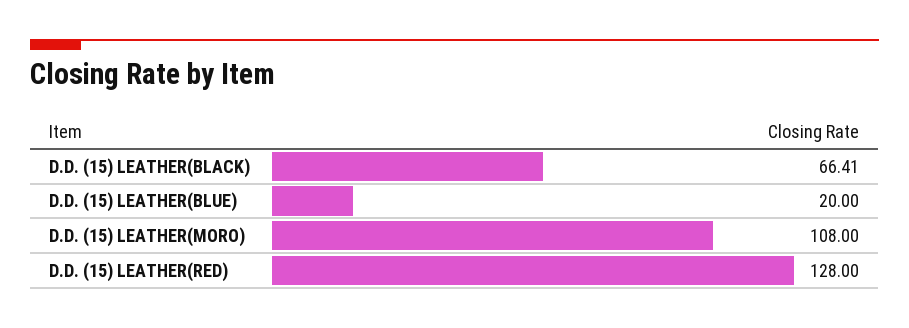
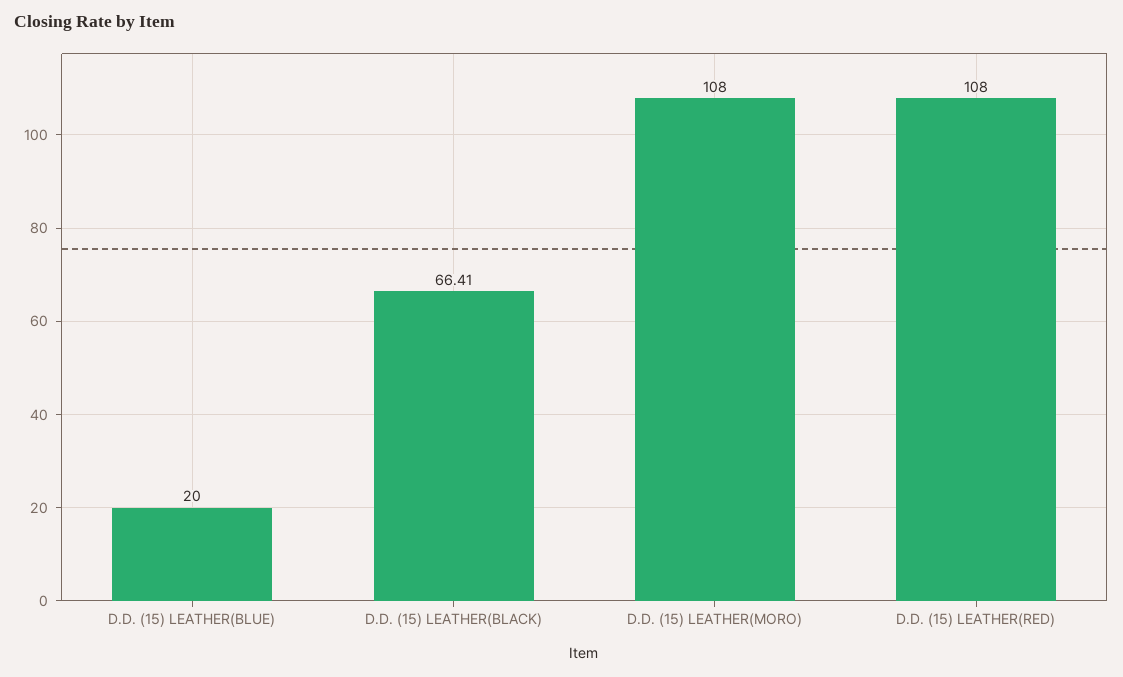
  {
    "D.D. (15) LEATHER(BLACK)": 66.41,
    "D.D. (15) LEATHER(BLUE)": 20,
    "D.D. (15) LEATHER(MORO)": 108,
-   "D.D. (15) LEATHER(RED)": 128
+   "D.D. (15) LEATHER(RED)": 108
  }

